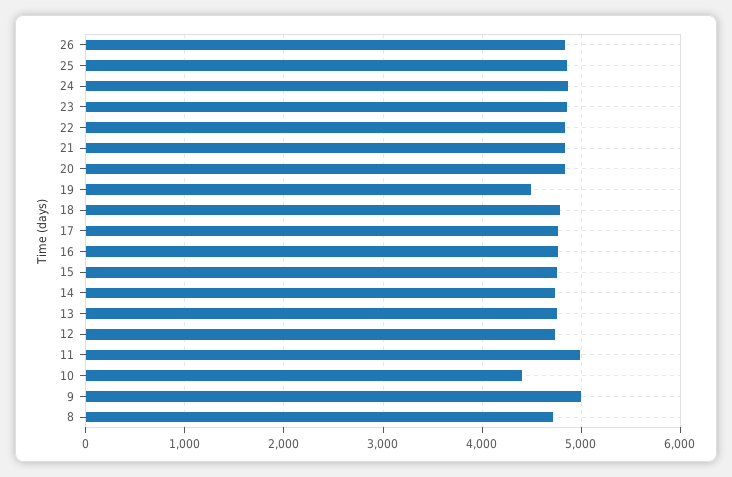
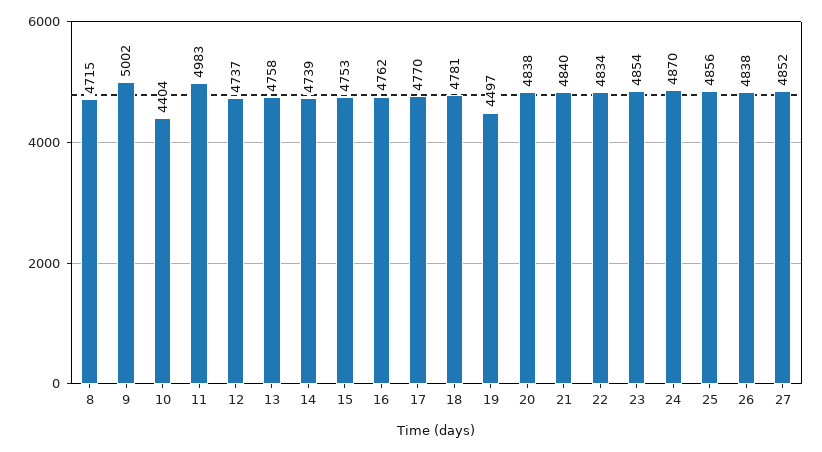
  {
    "26": 4838,
    "25": 4856,
    "24": 4870,
    "23": 4854,
    "22": 4834,
    "21": 4840,
    "20": 4838,
    "19": 4497,
    "18": 4781,
    "17": 4770,
    "16": 4762,
    "15": 4753,
    "14": 4739,
    "13": 4758,
    "12": 4737,
    "11": 4983,
    "10": 4404,
    "9": 5002,
-   "8": 4715
+   "8": 4715,
+   "27": 4852
  }

